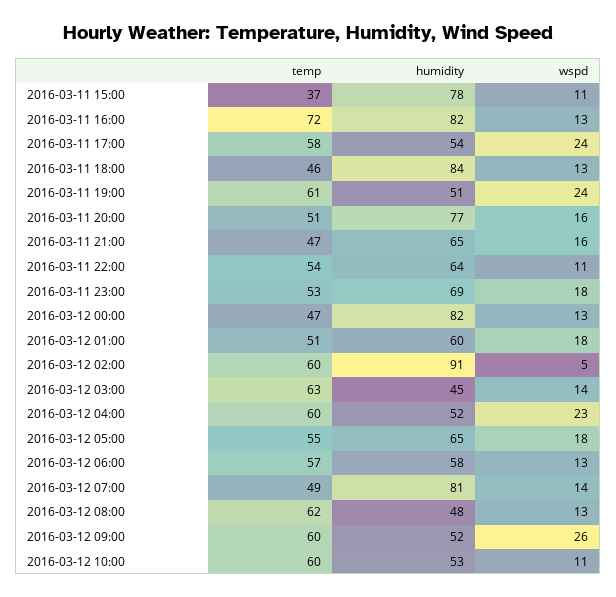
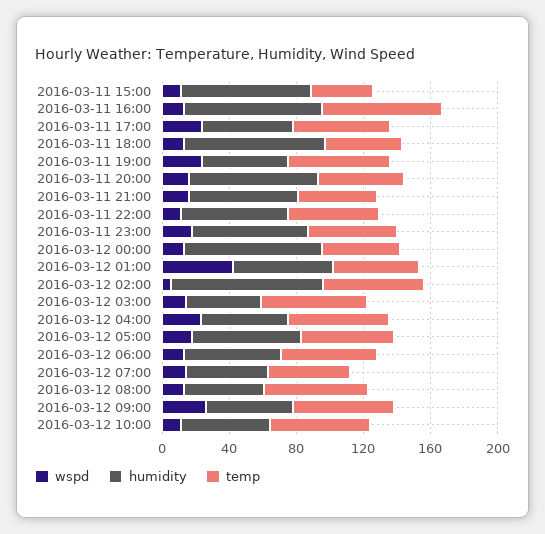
  {
    "temp": {
      "2016-03-11 15:00": 37,
      "2016-03-11 16:00": 72,
      "2016-03-11 17:00": 58,
      "2016-03-11 18:00": 46,
      "2016-03-11 19:00": 61,
      "2016-03-11 20:00": 51,
      "2016-03-11 21:00": 47,
      "2016-03-11 22:00": 54,
      "2016-03-11 23:00": 53,
      "2016-03-12 00:00": 47,
      "2016-03-12 01:00": 51,
      "2016-03-12 02:00": 60,
      "2016-03-12 03:00": 63,
      "2016-03-12 04:00": 60,
      "2016-03-12 05:00": 55,
      "2016-03-12 06:00": 57,
      "2016-03-12 07:00": 49,
      "2016-03-12 08:00": 62,
      "2016-03-12 09:00": 60,
      "2016-03-12 10:00": 60
    },
    "humidity": {
      "2016-03-11 15:00": 78,
      "2016-03-11 16:00": 82,
      "2016-03-11 17:00": 54,
      "2016-03-11 18:00": 84,
      "2016-03-11 19:00": 51,
      "2016-03-11 20:00": 77,
      "2016-03-11 21:00": 65,
      "2016-03-11 22:00": 64,
      "2016-03-11 23:00": 69,
      "2016-03-12 00:00": 82,
      "2016-03-12 01:00": 60,
      "2016-03-12 02:00": 91,
      "2016-03-12 03:00": 45,
      "2016-03-12 04:00": 52,
      "2016-03-12 05:00": 65,
      "2016-03-12 06:00": 58,
-     "2016-03-12 07:00": 81,
+     "2016-03-12 07:00": 50,
      "2016-03-12 08:00": 48,
      "2016-03-12 09:00": 52,
      "2016-03-12 10:00": 53
    },
    "wspd": {
      "2016-03-11 15:00": 11,
      "2016-03-11 16:00": 13,
      "2016-03-11 17:00": 24,
      "2016-03-11 18:00": 13,
      "2016-03-11 19:00": 24,
      "2016-03-11 20:00": 16,
      "2016-03-11 21:00": 16,
      "2016-03-11 22:00": 11,
      "2016-03-11 23:00": 18,
      "2016-03-12 00:00": 13,
-     "2016-03-12 01:00": 18,
+     "2016-03-12 01:00": 40,
      "2016-03-12 02:00": 5,
      "2016-03-12 03:00": 14,
      "2016-03-12 04:00": 23,
      "2016-03-12 05:00": 18,
      "2016-03-12 06:00": 13,
      "2016-03-12 07:00": 14,
      "2016-03-12 08:00": 13,
      "2016-03-12 09:00": 26,
      "2016-03-12 10:00": 11
    }
  }

